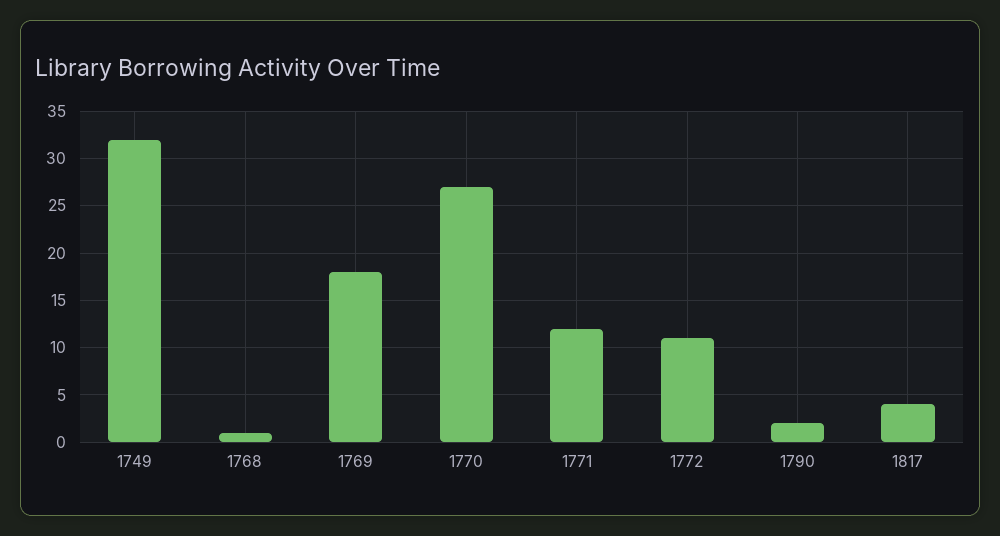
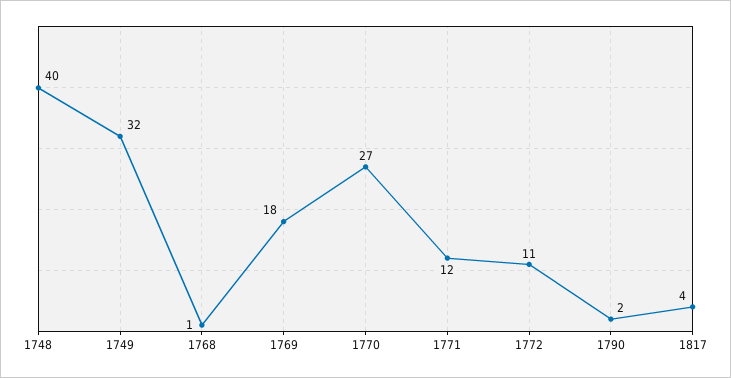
  {
    "1749": 32,
    "1768": 1,
    "1769": 18,
    "1770": 27,
    "1771": 12,
    "1772": 11,
    "1790": 2,
-   "1817": 4
+   "1817": 4,
+   "1748": 40
  }

